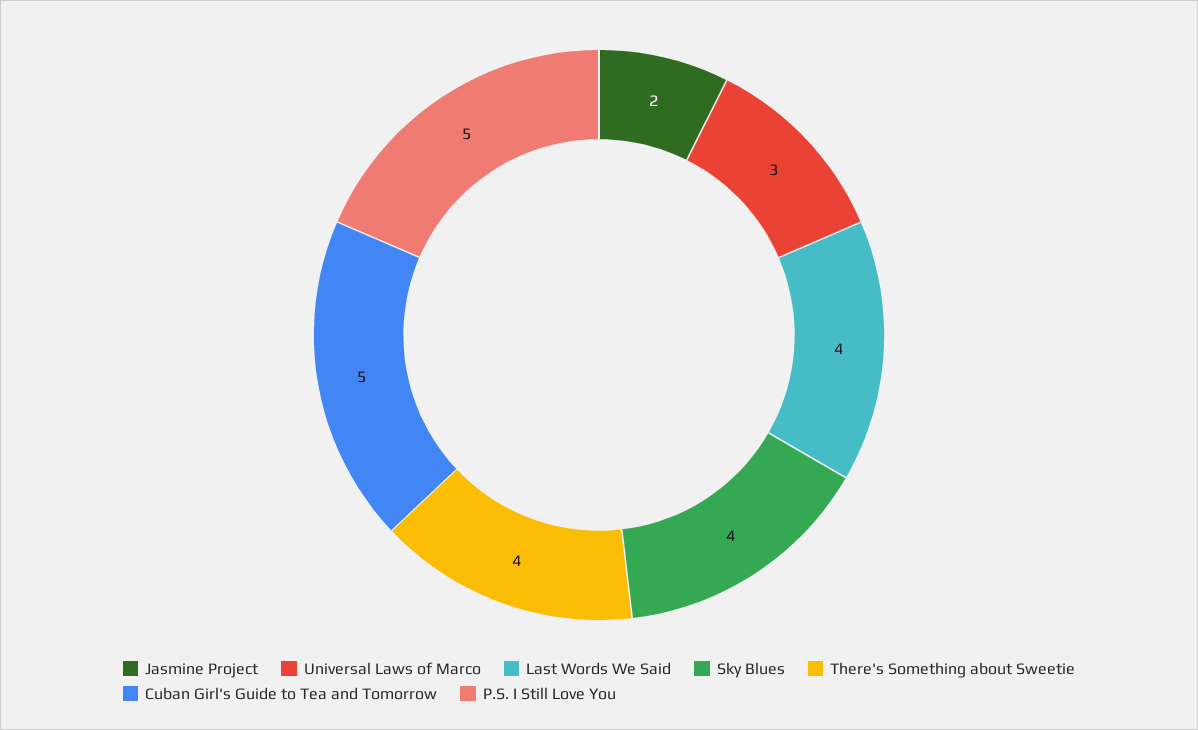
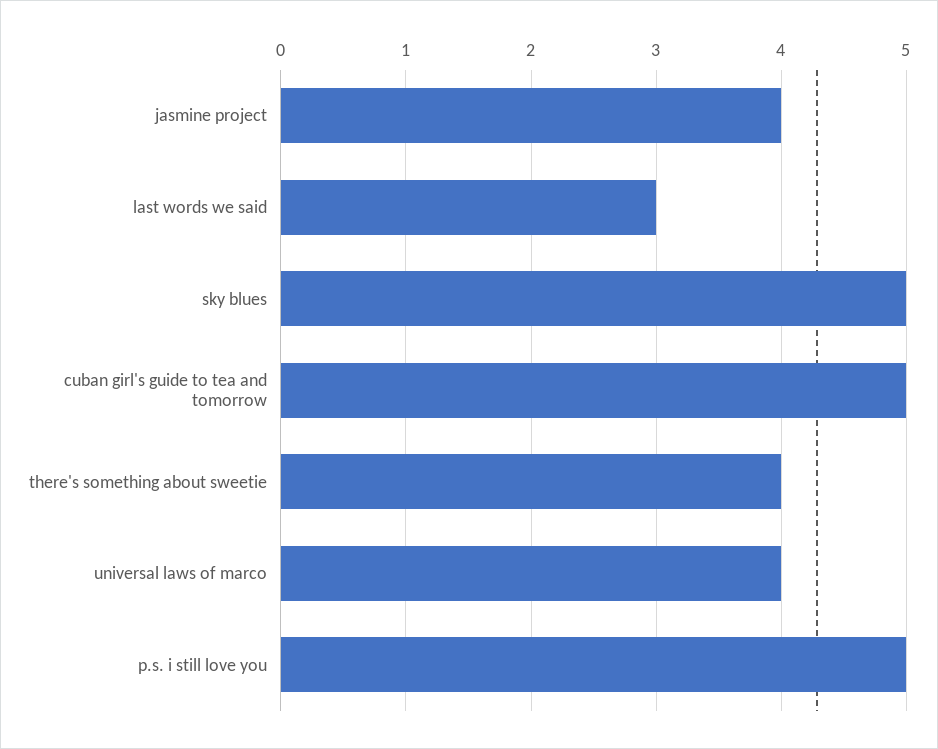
  {
-   "Jasmine Project": 2,
+   "Jasmine Project": 4,
-   "Universal Laws of Marco": 3,
+   "Universal Laws of Marco": 4,
-   "Last Words We Said": 4,
+   "Last Words We Said": 3,
-   "Sky Blues": 4,
+   "Sky Blues": 5,
    "There's Something about Sweetie": 4,
    "Cuban Girl's Guide to Tea and Tomorrow": 5,
    "P.S. I Still Love You": 5
  }

